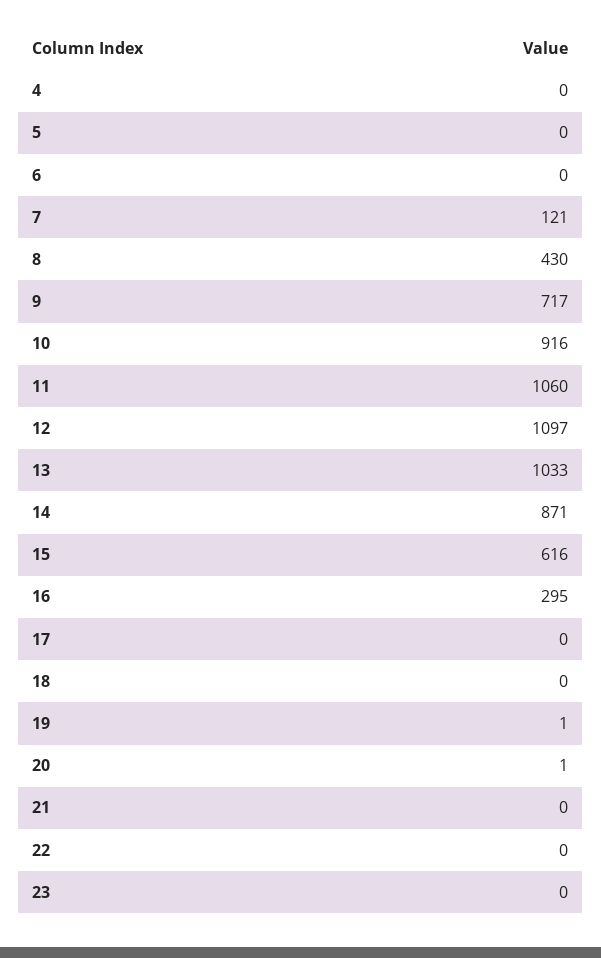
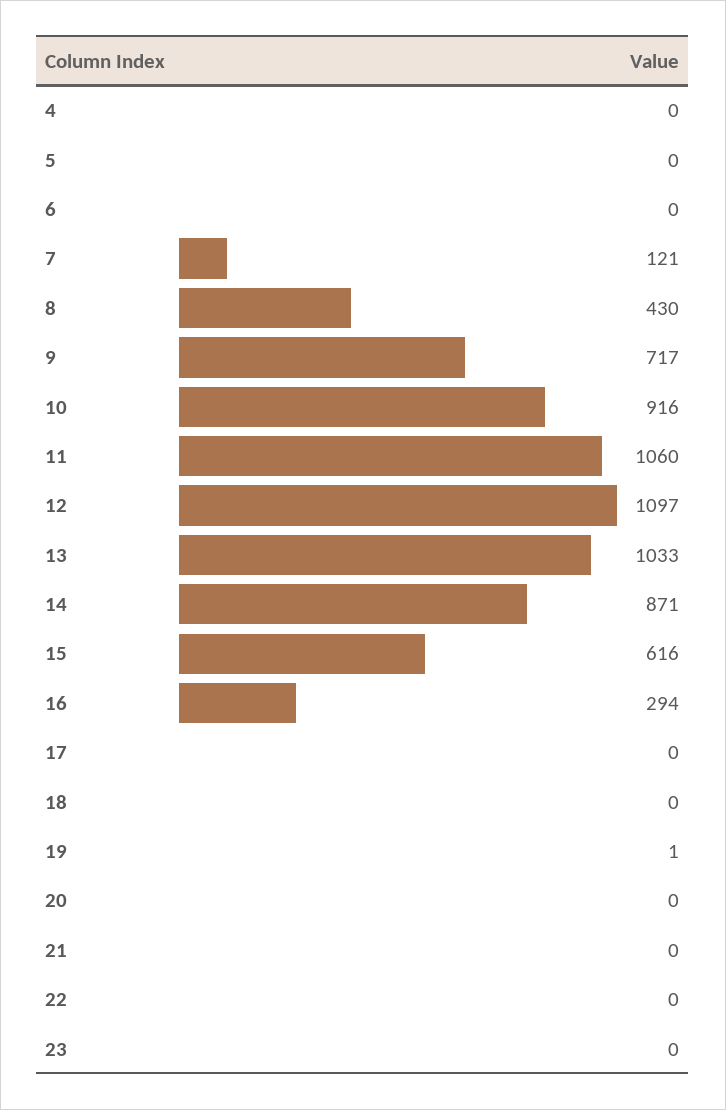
  {
    "4": 0,
    "5": 0,
    "6": 0,
    "7": 121,
    "8": 430,
    "9": 717,
    "10": 916,
    "11": 1060,
    "12": 1097,
    "13": 1033,
    "14": 871,
    "15": 616,
-   "16": 295,
+   "16": 294,
    "17": 0,
    "18": 0,
    "19": 1,
-   "20": 1,
+   "20": 0,
    "21": 0,
    "22": 0,
    "23": 0
  }

